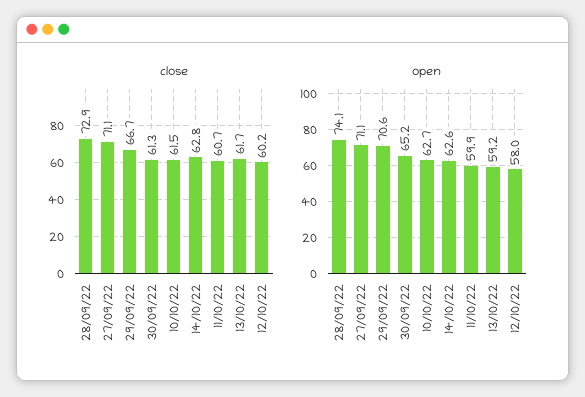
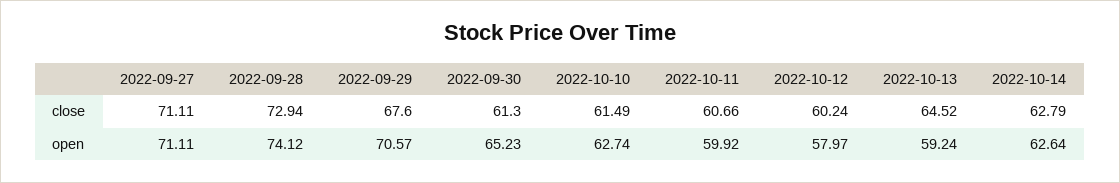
  {
    "close": {
      "28/09/22": 72.94,
      "27/09/22": 71.11,
-     "29/09/22": 66.7,
+     "29/09/22": 67.6,
      "30/09/22": 61.3,
      "10/10/22": 61.49,
      "14/10/22": 62.79,
      "11/10/22": 60.66,
-     "13/10/22": 61.7,
+     "13/10/22": 64.52,
      "12/10/22": 60.24
    },
    "open": {
      "28/09/22": 74.12,
      "27/09/22": 71.11,
      "29/09/22": 70.57,
      "30/09/22": 65.23,
      "10/10/22": 62.74,
      "14/10/22": 62.64,
      "11/10/22": 59.92,
      "13/10/22": 59.24,
      "12/10/22": 57.97
    }
  }

